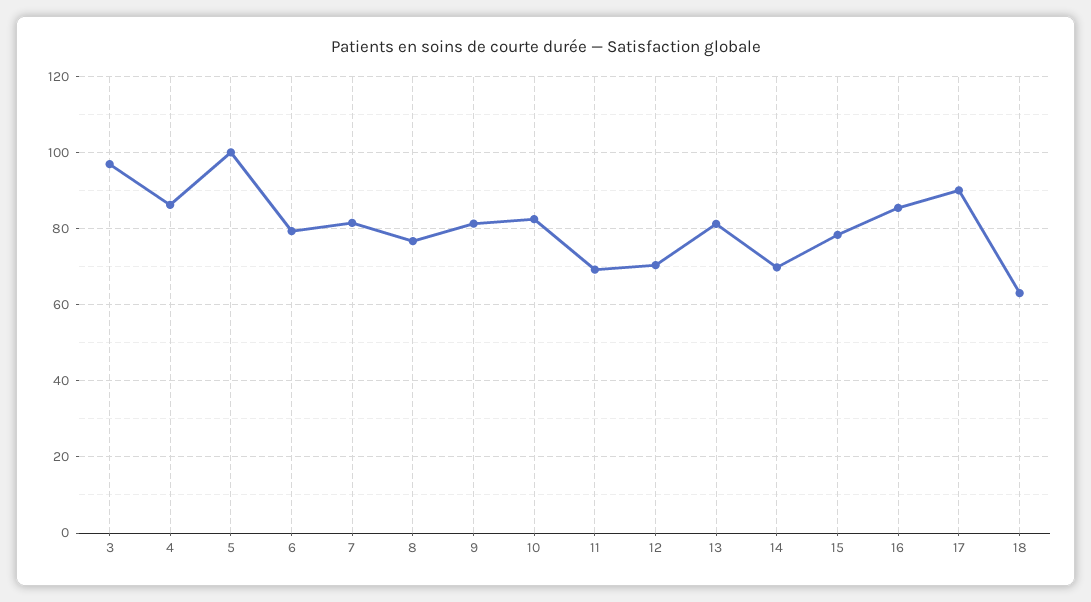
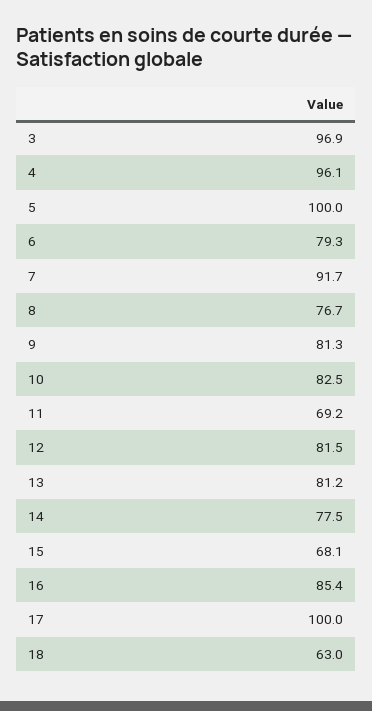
  {
    "3": 96.9,
-   "4": 86,
+   "4": 96.1,
    "5": 100,
    "6": 79.3,
-   "7": 82,
+   "7": 91.7,
    "8": 76.7,
    "9": 81.3,
    "10": 82.5,
    "11": 69.2,
-   "12": 70,
+   "12": 81.5,
    "13": 81.2,
-   "14": 70,
+   "14": 77.5,
-   "15": 78,
+   "15": 68.1,
    "16": 85.4,
-   "17": 90,
+   "17": 100,
    "18": 63
  }

